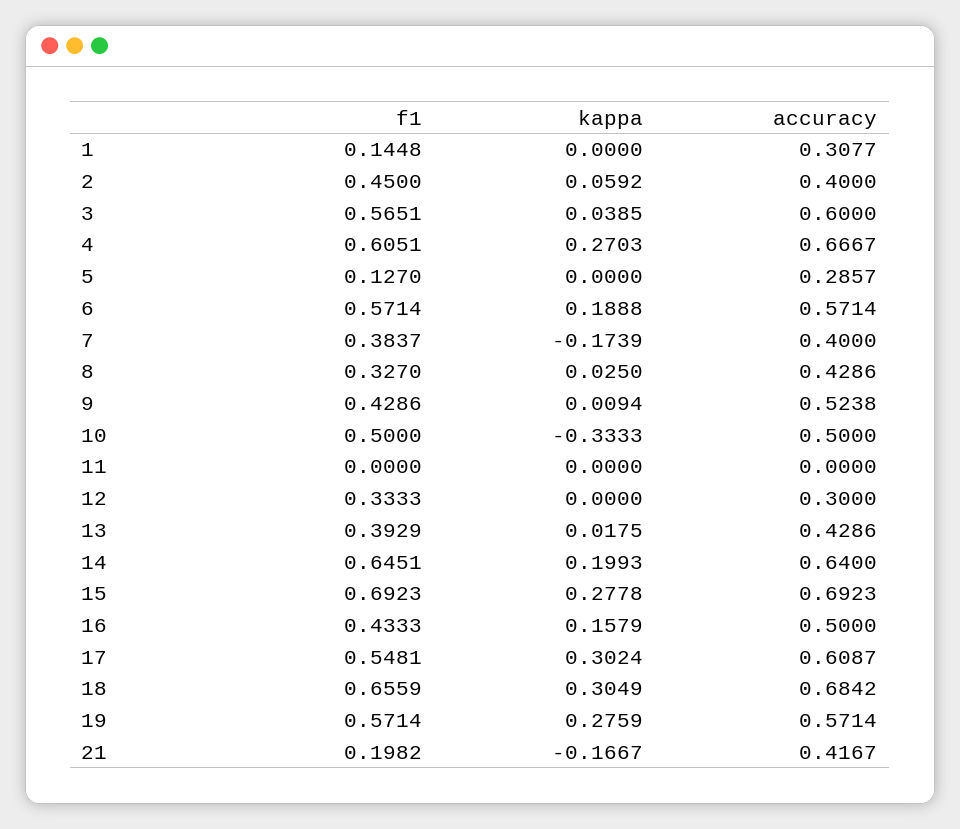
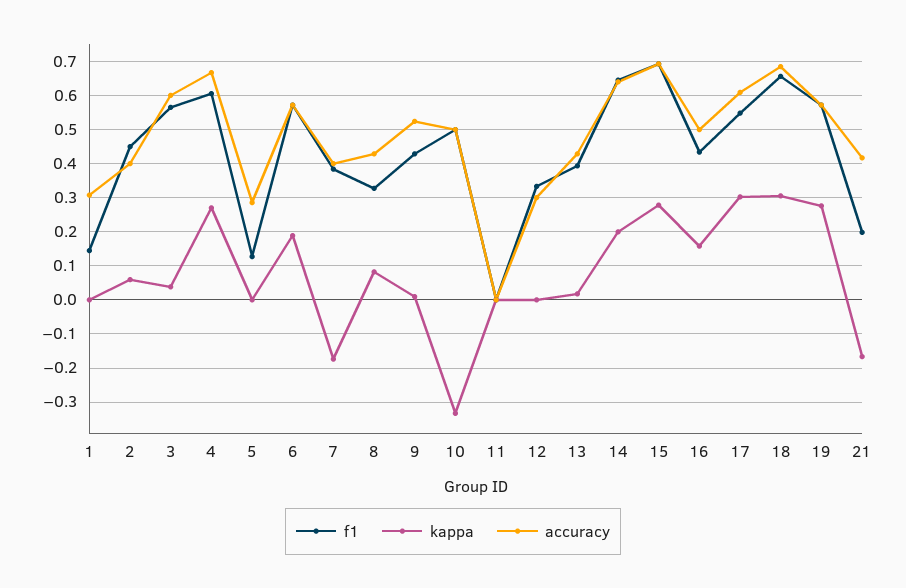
  {
    "f1": {
      "1": 0.1448,
      "2": 0.45,
      "3": 0.5651,
      "4": 0.6051,
      "5": 0.127,
      "6": 0.5714,
      "7": 0.3837,
      "8": 0.327,
      "9": 0.4286,
      "10": 0.5,
      "11": 0,
      "12": 0.3333,
      "13": 0.3929,
      "14": 0.6451,
      "15": 0.6923,
      "16": 0.4333,
      "17": 0.5481,
      "18": 0.6559,
      "19": 0.5714,
      "21": 0.1982
    },
    "kappa": {
      "1": 0,
      "2": 0.0592,
      "3": 0.0385,
      "4": 0.2703,
      "5": 0,
      "6": 0.1888,
      "7": -0.1739,
-     "8": 0.025,
+     "8": 0.08,
      "9": 0.0094,
      "10": -0.3333,
      "11": 0,
      "12": 0,
      "13": 0.0175,
      "14": 0.1993,
      "15": 0.2778,
      "16": 0.1579,
      "17": 0.3024,
      "18": 0.3049,
      "19": 0.2759,
      "21": -0.1667
    },
    "accuracy": {
      "1": 0.3077,
      "2": 0.4,
      "3": 0.6,
      "4": 0.6667,
      "5": 0.2857,
      "6": 0.5714,
      "7": 0.4,
      "8": 0.4286,
      "9": 0.5238,
      "10": 0.5,
      "11": 0,
      "12": 0.3,
      "13": 0.4286,
      "14": 0.64,
      "15": 0.6923,
      "16": 0.5,
      "17": 0.6087,
      "18": 0.6842,
      "19": 0.5714,
      "21": 0.4167
    }
  }

